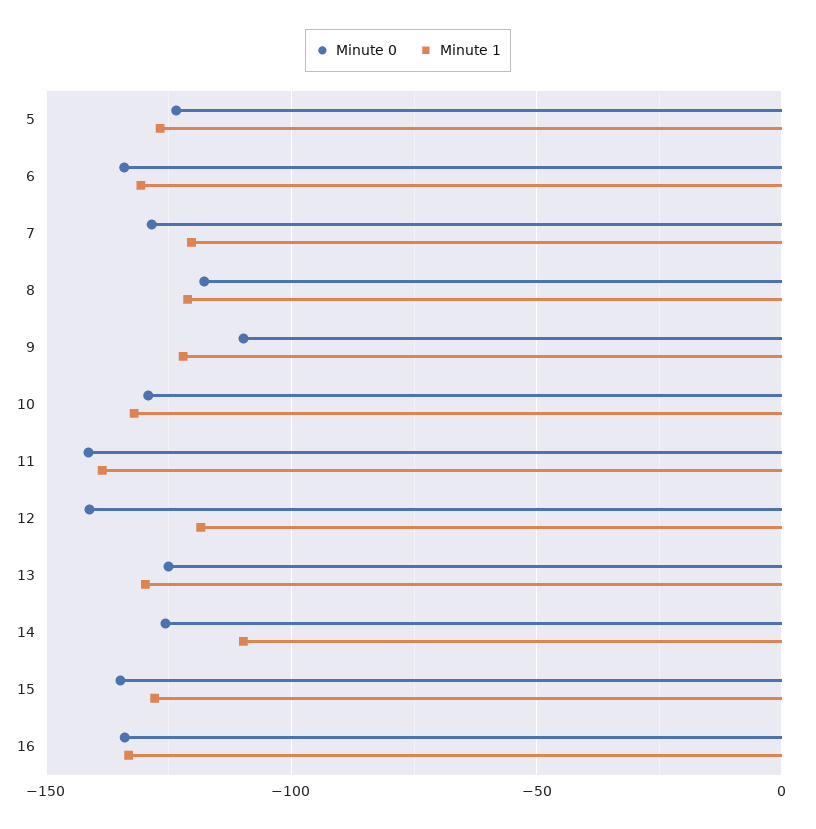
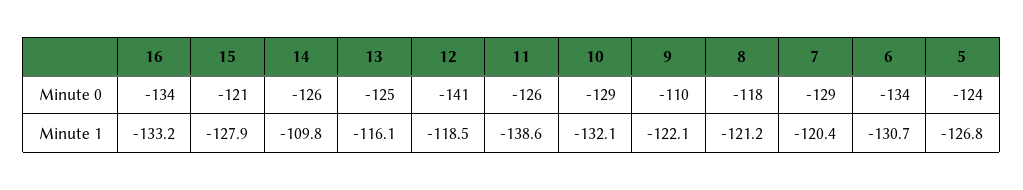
  {
    "Minute 0": {
      "5": -124,
      "6": -134,
      "7": -129,
      "8": -118,
      "9": -110,
      "10": -129,
-     "11": -140,
+     "11": -126,
      "12": -141,
      "13": -125,
      "14": -126,
-     "15": -135,
+     "15": -121,
      "16": -134
    },
    "Minute 1": {
      "5": -126.8,
      "6": -130.7,
      "7": -120.4,
      "8": -121.2,
      "9": -122.1,
      "10": -132.1,
      "11": -138.6,
      "12": -118.5,
-     "13": -130,
+     "13": -116.1,
      "14": -109.8,
      "15": -127.9,
      "16": -133.2
    }
  }

